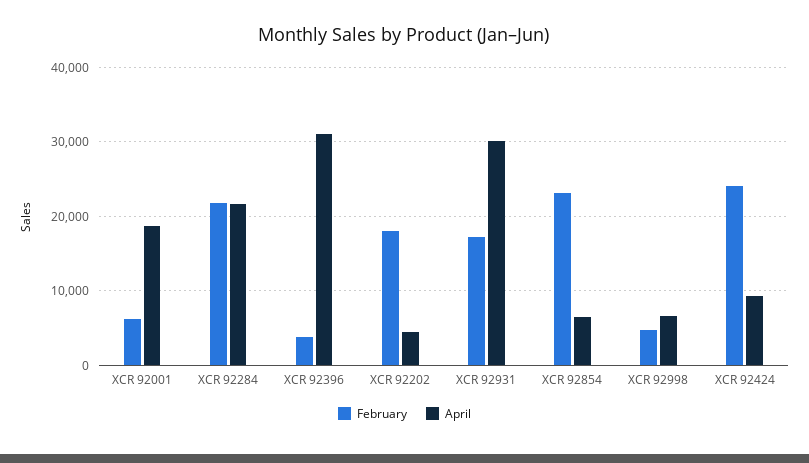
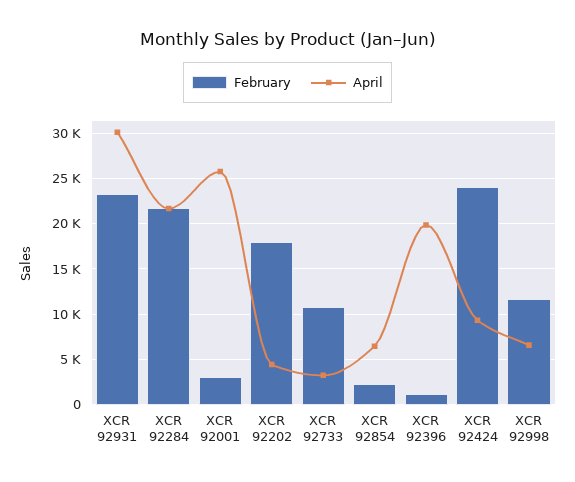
  {
    "February": {
-     "XCR 92001": 6000,
+     "XCR 92001": 3000,
      "XCR 92284": 22000,
-     "XCR 92396": 4000,
+     "XCR 92396": 1000,
      "XCR 92202": 18000,
-     "XCR 92931": 17000,
+     "XCR 92931": 23000,
-     "XCR 92854": 23000,
+     "XCR 92854": 2000,
-     "XCR 92998": 5000,
+     "XCR 92998": 12000,
-     "XCR 92424": 24000
+     "XCR 92424": 24000,
+     "XCR 92733": 11000
    },
    "April": {
-     "XCR 92001": 19000,
+     "XCR 92001": 26000,
      "XCR 92284": 22000,
-     "XCR 92396": 31000,
+     "XCR 92396": 20000,
      "XCR 92202": 4000,
      "XCR 92931": 30000,
      "XCR 92854": 6000,
      "XCR 92998": 7000,
-     "XCR 92424": 9000
+     "XCR 92424": 9000,
+     "XCR 92733": 3000
    }
  }

